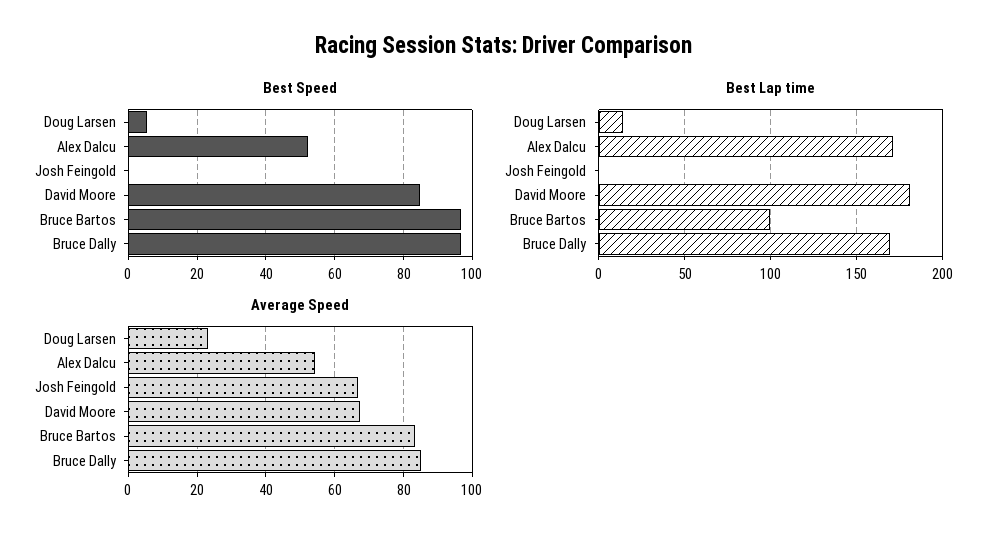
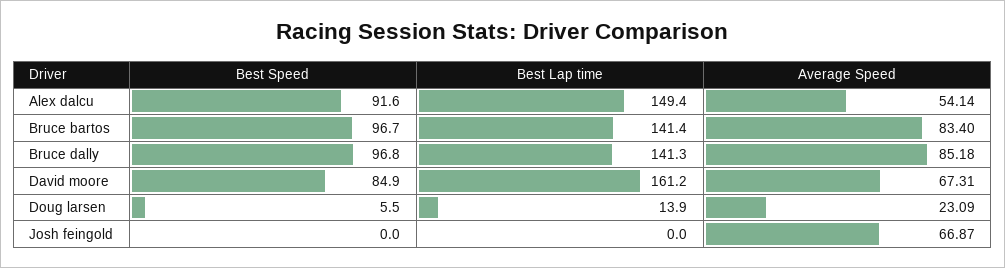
  {
    "Best Speed": {
      "Doug Larsen": 5.5,
-     "Alex Dalcu": 52,
+     "Alex Dalcu": 91.6,
      "Josh Feingold": 0,
      "David Moore": 84.9,
      "Bruce Bartos": 96.7,
      "Bruce Dally": 96.8
    },
    "Best Lap time": {
      "Doug Larsen": 13.9,
-     "Alex Dalcu": 170,
+     "Alex Dalcu": 149.4,
      "Josh Feingold": 0,
-     "David Moore": 180,
+     "David Moore": 161.2,
-     "Bruce Bartos": 100,
+     "Bruce Bartos": 141.4,
-     "Bruce Dally": 170
+     "Bruce Dally": 141.3
    },
    "Average Speed": {
      "Doug Larsen": 23.09,
      "Alex Dalcu": 54.14,
      "Josh Feingold": 66.87,
      "David Moore": 67.31,
      "Bruce Bartos": 83.4,
      "Bruce Dally": 85.18
    }
  }

